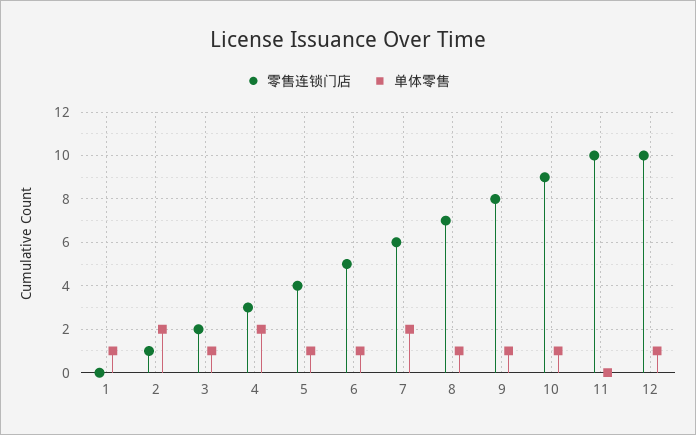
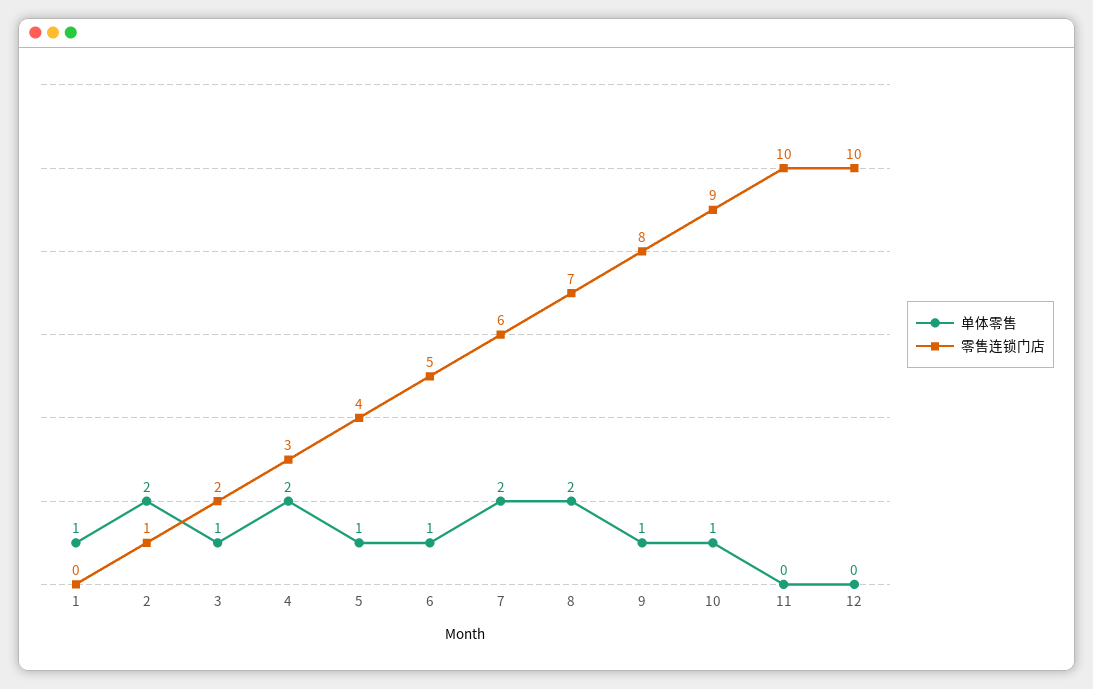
  {
    "零售连锁门店": {
      "1": 0,
      "2": 1,
      "3": 2,
      "4": 3,
      "5": 4,
      "6": 5,
      "7": 6,
      "8": 7,
      "9": 8,
      "10": 9,
      "11": 10,
      "12": 10
    },
    "单体零售": {
      "1": 1,
      "2": 2,
      "3": 1,
      "4": 2,
      "5": 1,
      "6": 1,
      "7": 2,
-     "8": 1,
+     "8": 2,
      "9": 1,
      "10": 1,
      "11": 0,
-     "12": 1
+     "12": 0
    }
  }

